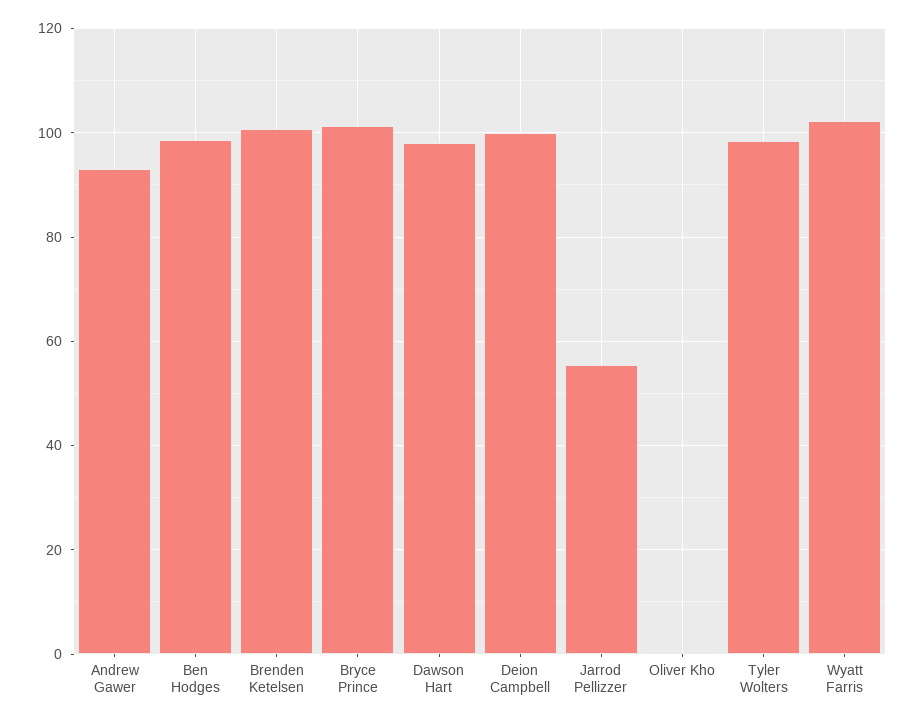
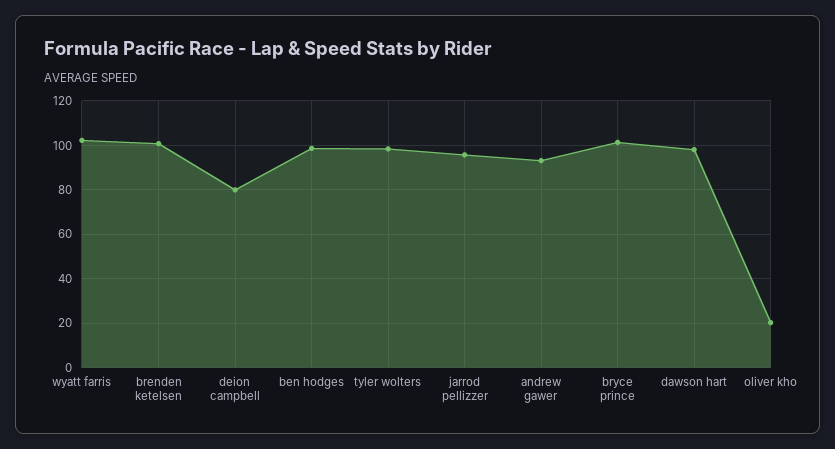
  {
    "Andrew Gawer": 94,
    "Ben Hodges": 98,
    "Brenden Ketelsen": 100,
    "Bryce Prince": 102,
    "Dawson Hart": 98,
-   "Deion Campbell": 100,
+   "Deion Campbell": 80,
-   "Jarrod Pellizzer": 56,
+   "Jarrod Pellizzer": 95,
-   "Oliver Kho": 0,
+   "Oliver Kho": 20,
    "Tyler Wolters": 98,
    "Wyatt Farris": 102
  }

